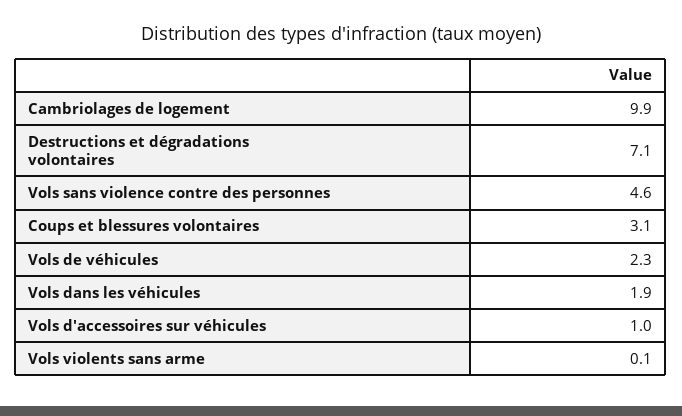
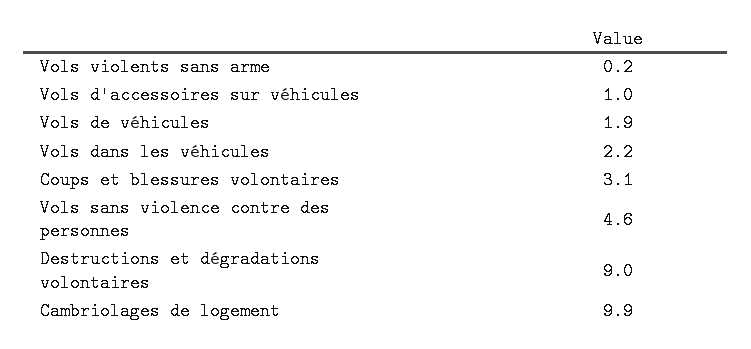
  {
    "Cambriolages de logement": 9.9,
-   "Destructions et dégradations volontaires": 7.1,
+   "Destructions et dégradations volontaires": 9,
    "Vols sans violence contre des personnes": 4.6,
    "Coups et blessures volontaires": 3.1,
-   "Vols de véhicules": 2.3,
+   "Vols de véhicules": 1.9,
-   "Vols dans les véhicules": 1.9,
+   "Vols dans les véhicules": 2.2,
    "Vols d'accessoires sur véhicules": 1,
-   "Vols violents sans arme": 0.1
+   "Vols violents sans arme": 0.2
  }

